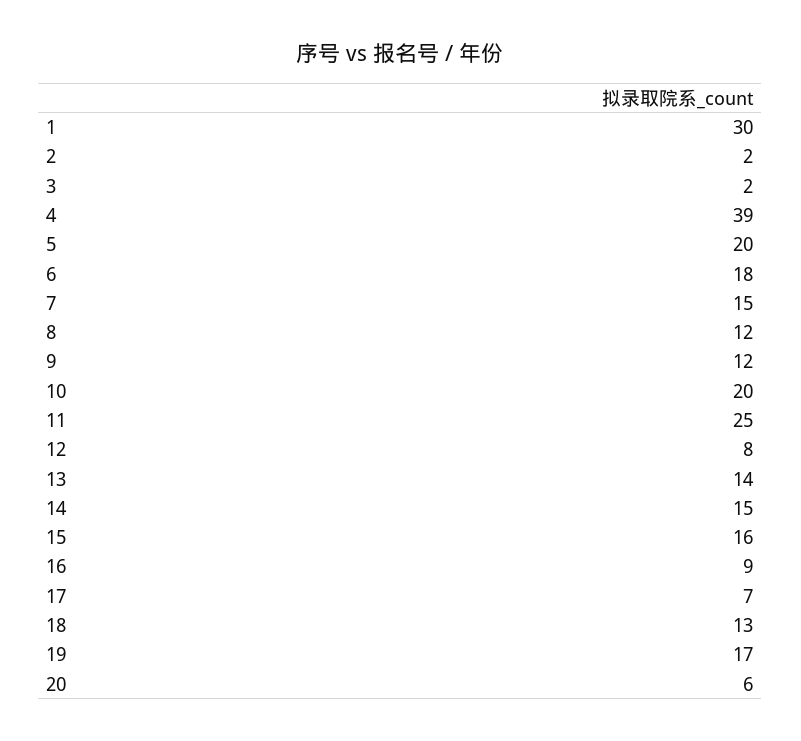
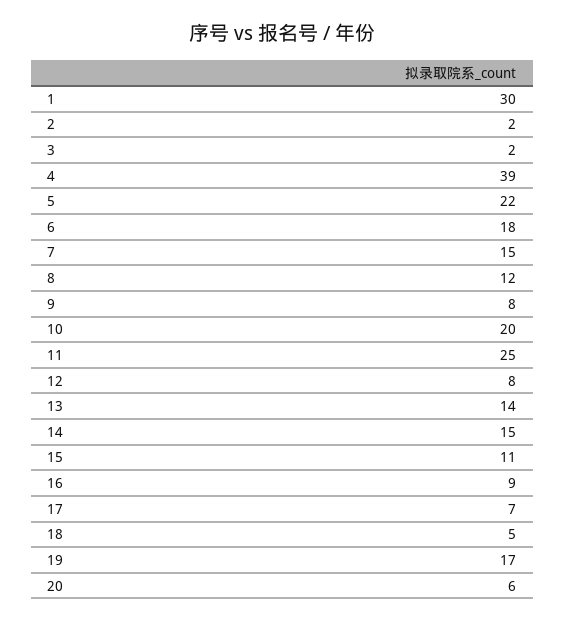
  {
    "1": 30,
    "2": 2,
    "3": 2,
    "4": 39,
-   "5": 20,
+   "5": 22,
    "6": 18,
    "7": 15,
    "8": 12,
-   "9": 12,
+   "9": 8,
    "10": 20,
    "11": 25,
    "12": 8,
    "13": 14,
    "14": 15,
-   "15": 16,
+   "15": 11,
    "16": 9,
    "17": 7,
-   "18": 13,
+   "18": 5,
    "19": 17,
    "20": 6
  }

